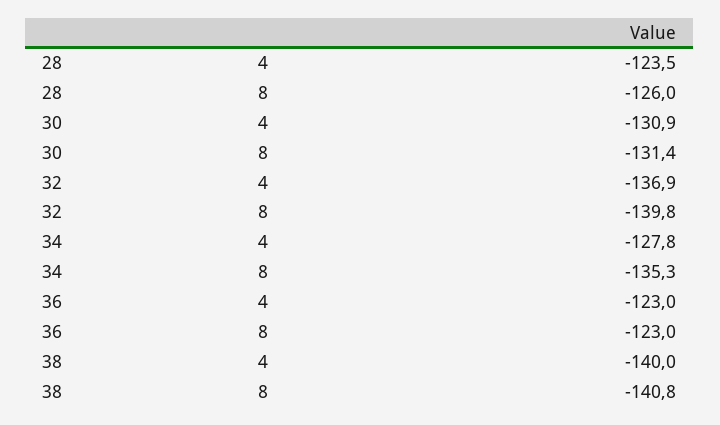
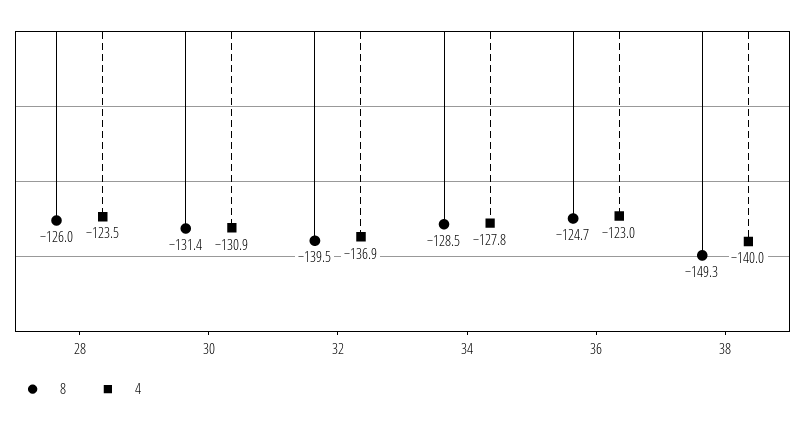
  {
    "4": {
      "28": -123.5,
      "30": -130.9,
      "32": -136.9,
      "34": -127.8,
      "36": -123,
      "38": -140
    },
    "8": {
      "28": -126,
      "30": -131.4,
-     "32": -139.8,
+     "32": -139.5,
-     "34": -135.3,
+     "34": -128.5,
-     "36": -123,
+     "36": -124.7,
-     "38": -140.8
+     "38": -149.3
    }
  }

